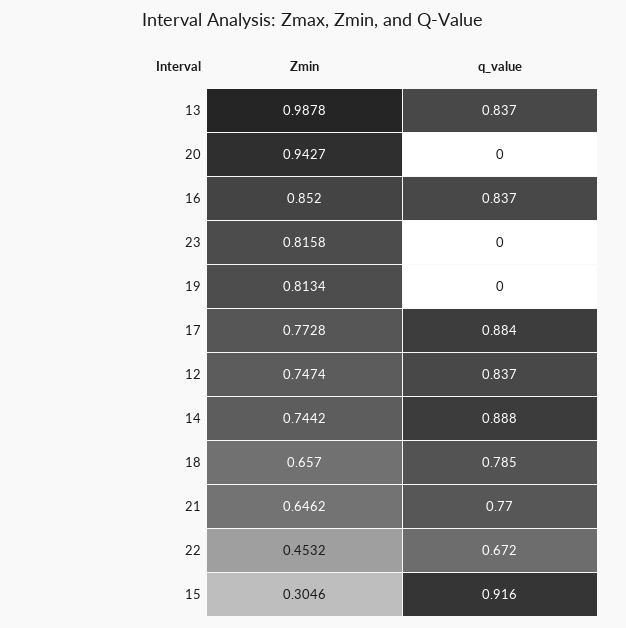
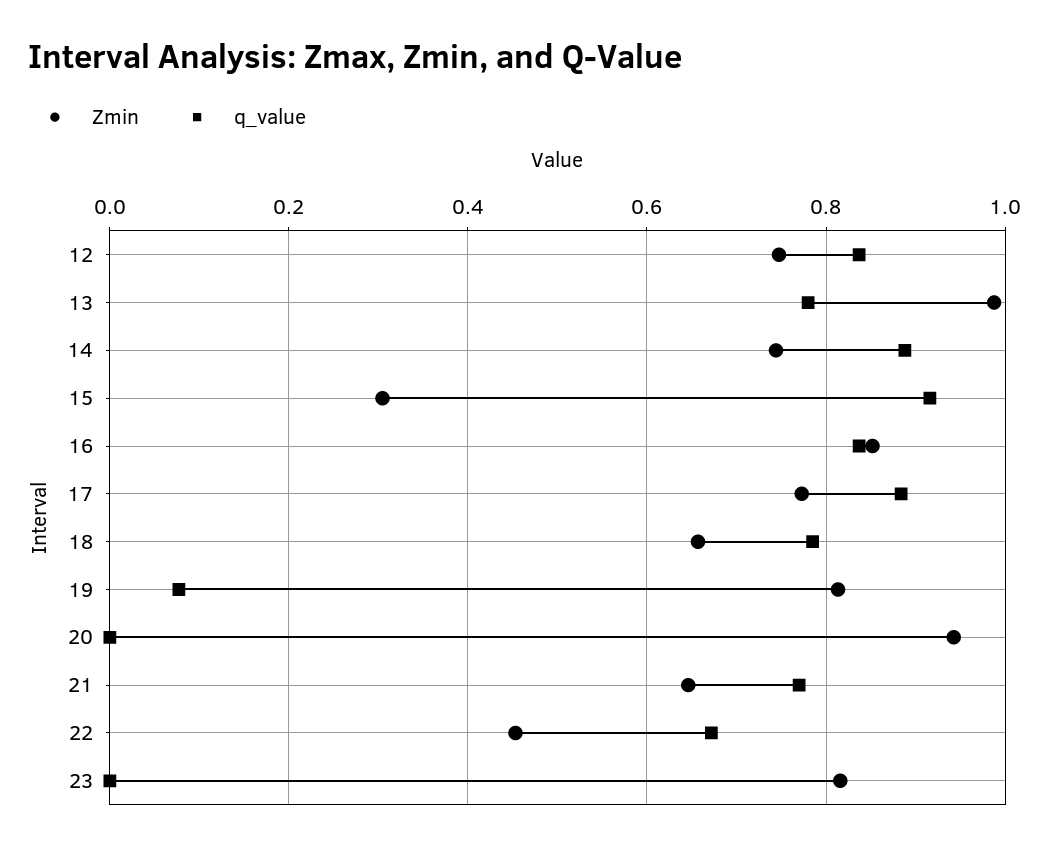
  {
    "Zmin": {
      "13": 0.9878,
      "20": 0.9427,
      "16": 0.852,
      "23": 0.8158,
      "19": 0.8134,
      "17": 0.7728,
      "12": 0.7474,
      "14": 0.7442,
      "18": 0.657,
      "21": 0.6462,
      "22": 0.4532,
      "15": 0.3046
    },
    "q_value": {
-     "13": 0.837,
+     "13": 0.78,
      "20": 0,
      "16": 0.837,
      "23": 0,
-     "19": 0,
+     "19": 0.08,
      "17": 0.884,
      "12": 0.837,
      "14": 0.888,
      "18": 0.785,
      "21": 0.77,
      "22": 0.672,
      "15": 0.916
    }
  }

